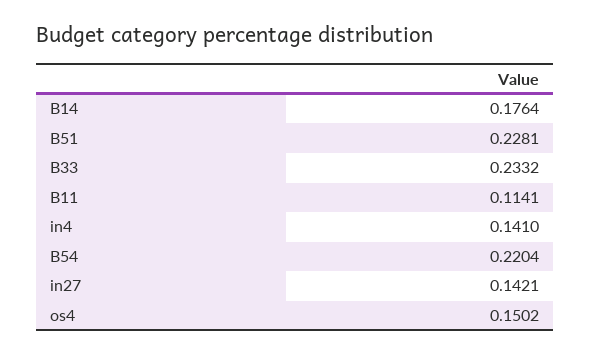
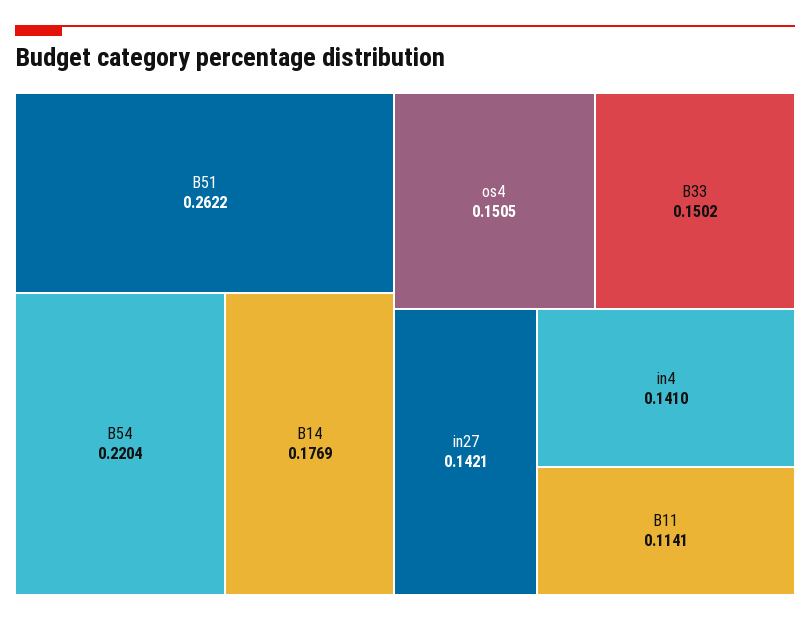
  {
-   "B14": 0.1764,
+   "B14": 0.1769,
-   "B51": 0.2281,
+   "B51": 0.2622,
-   "B33": 0.2332,
+   "B33": 0.1502,
    "B11": 0.1141,
    "in4": 0.141,
    "B54": 0.2204,
    "in27": 0.1421,
-   "os4": 0.1502
+   "os4": 0.1505
  }

